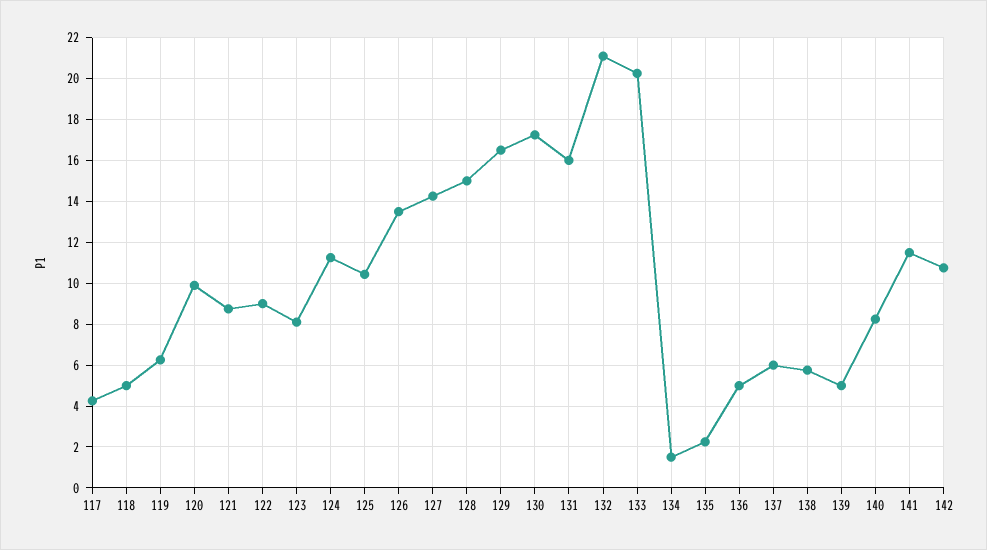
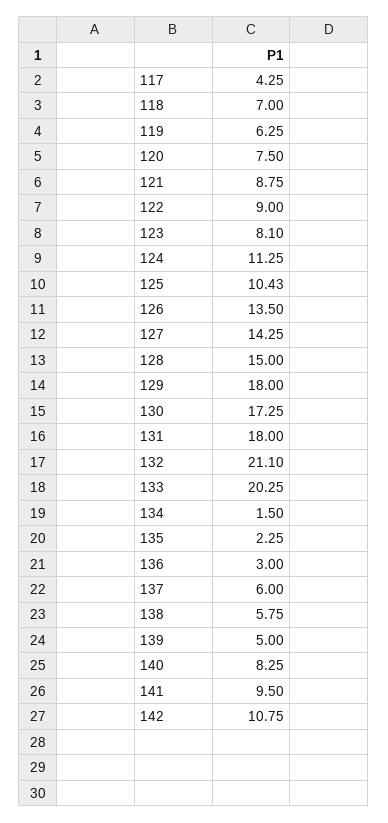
  {
    "117": 4.25,
-   "118": 5,
+   "118": 7,
    "119": 6.25,
-   "120": 10,
+   "120": 7.5,
    "121": 8.75,
    "122": 9,
    "123": 8.1,
    "124": 11.25,
    "125": 10.43,
    "126": 13.5,
    "127": 14.25,
    "128": 15,
-   "129": 16.5,
+   "129": 18,
    "130": 17.25,
-   "131": 16,
+   "131": 18,
    "132": 21.1,
    "133": 20.25,
    "134": 1.5,
    "135": 2.25,
-   "136": 5,
+   "136": 3,
    "137": 6,
    "138": 5.75,
    "139": 5,
    "140": 8.25,
-   "141": 11.5,
+   "141": 9.5,
    "142": 10.75
  }

